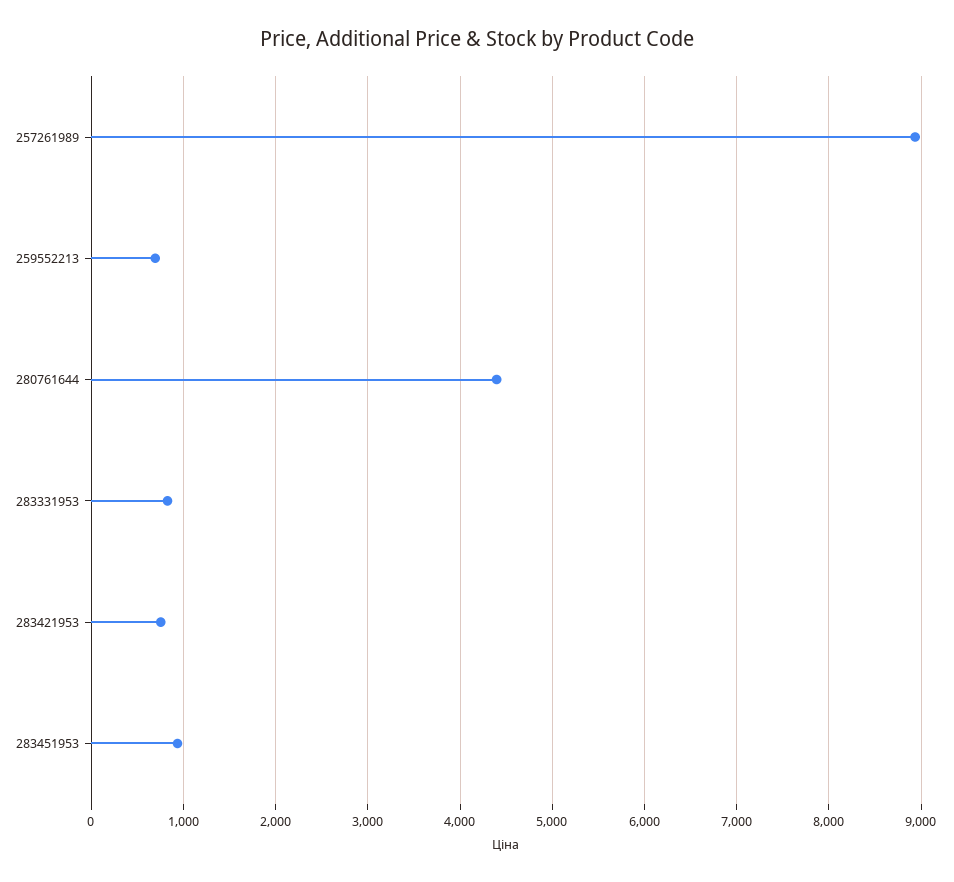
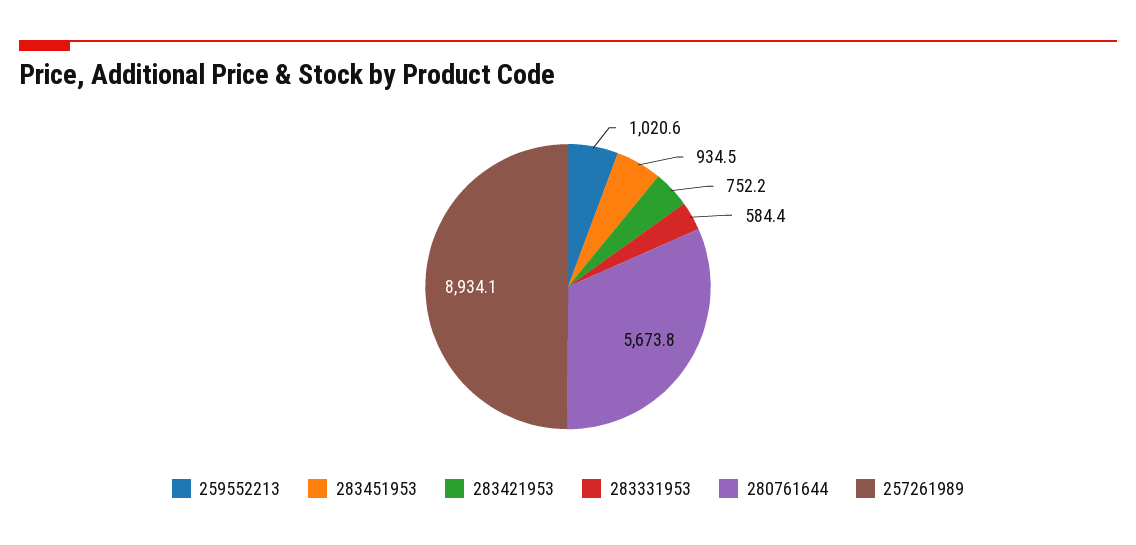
  {
    "257261989": 8934.1,
-   "259552213": 700,
+   "259552213": 1020.6,
-   "280761644": 4400,
+   "280761644": 5673.8,
-   "283331953": 800,
+   "283331953": 584.4,
    "283421953": 752.2,
    "283451953": 934.5
  }

